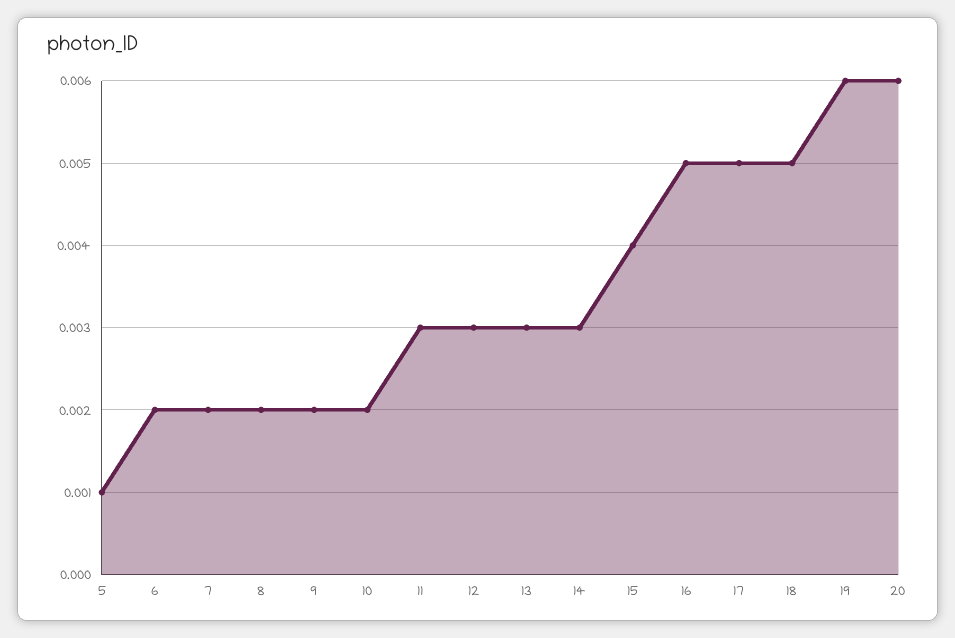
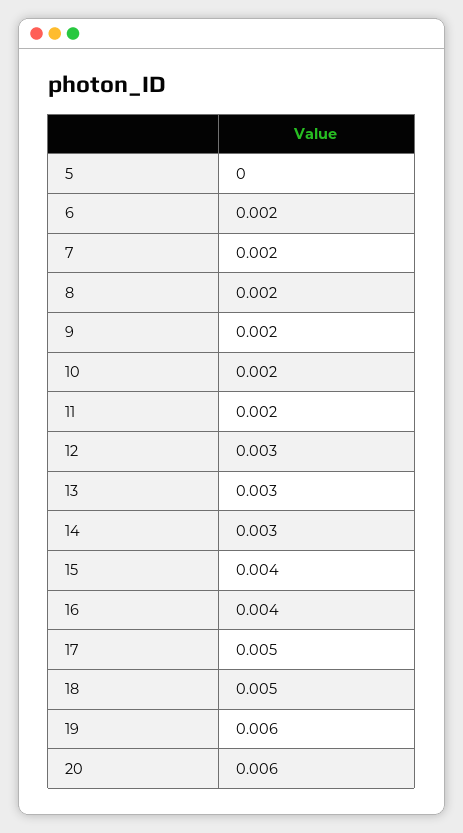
  {
-   "5": 0.001,
+   "5": 0,
    "6": 0.002,
    "7": 0.002,
    "8": 0.002,
    "9": 0.002,
    "10": 0.002,
-   "11": 0.003,
+   "11": 0.002,
    "12": 0.003,
    "13": 0.003,
    "14": 0.003,
    "15": 0.004,
-   "16": 0.005,
+   "16": 0.004,
    "17": 0.005,
    "18": 0.005,
    "19": 0.006,
    "20": 0.006
  }

